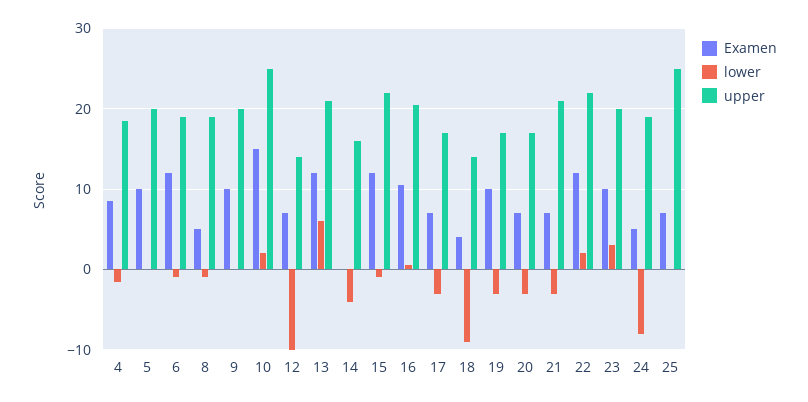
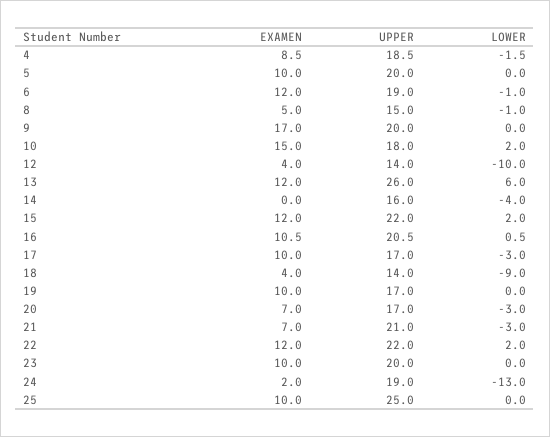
  {
    "Examen": {
      "4": 8.5,
      "5": 10,
      "6": 12,
      "8": 5,
-     "9": 10,
+     "9": 17,
      "10": 15,
-     "12": 7,
+     "12": 4,
      "13": 12,
      "14": 0,
      "15": 12,
      "16": 10.5,
-     "17": 7,
+     "17": 10,
      "18": 4,
      "19": 10,
      "20": 7,
      "21": 7,
      "22": 12,
      "23": 10,
-     "24": 5,
+     "24": 2,
-     "25": 7
+     "25": 10
    },
    "lower": {
      "4": -1.5,
      "5": 0,
      "6": -1,
      "8": -1,
      "9": 0,
      "10": 2,
      "12": -10,
      "13": 6,
      "14": -4,
-     "15": -1,
+     "15": 2,
      "16": 0.5,
      "17": -3,
      "18": -9,
-     "19": -3,
+     "19": 0,
      "20": -3,
      "21": -3,
      "22": 2,
-     "23": 3,
+     "23": 0,
-     "24": -8,
+     "24": -13,
      "25": 0
    },
    "upper": {
      "4": 18.5,
      "5": 20,
      "6": 19,
-     "8": 19,
+     "8": 15,
      "9": 20,
-     "10": 25,
+     "10": 18,
      "12": 14,
-     "13": 21,
+     "13": 26,
      "14": 16,
      "15": 22,
      "16": 20.5,
      "17": 17,
      "18": 14,
      "19": 17,
      "20": 17,
      "21": 21,
      "22": 22,
      "23": 20,
      "24": 19,
      "25": 25
    }
  }

